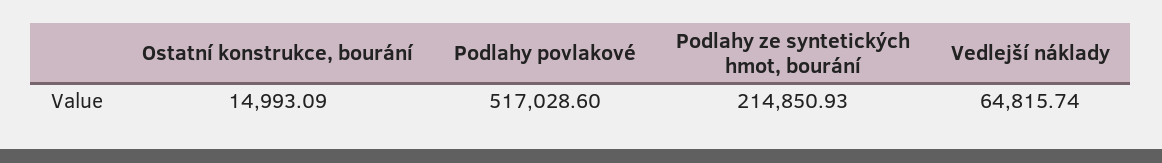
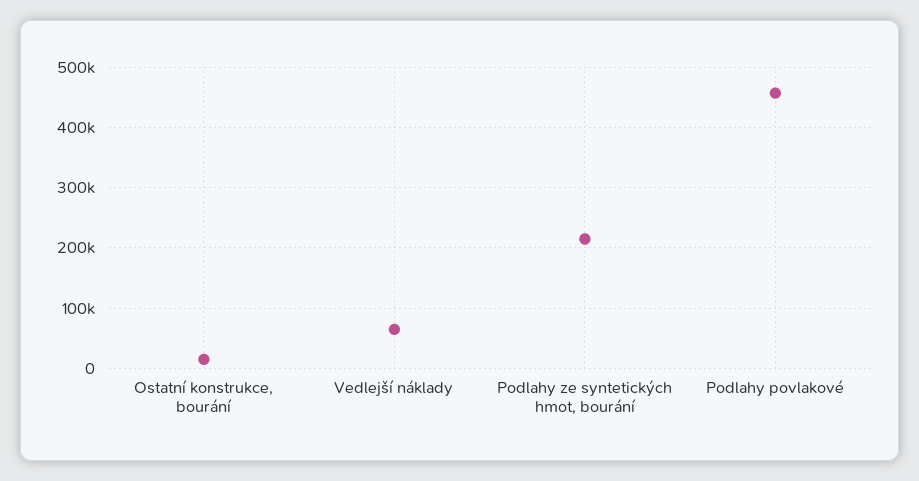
  {
    "Ostatní konstrukce, bourání": 14993.09,
-   "Podlahy povlakové": 517028.6,
+   "Podlahy povlakové": 460000,
    "Podlahy ze syntetických hmot, bourání": 214850.93,
    "Vedlejší náklady": 64815.74
  }

